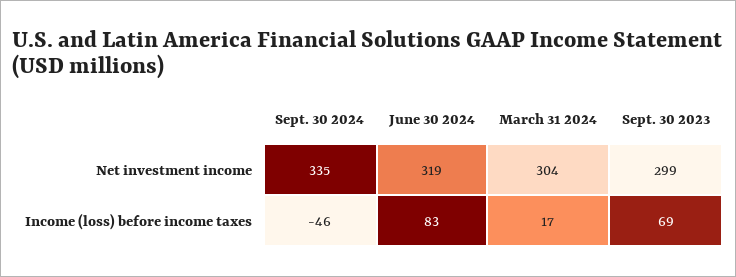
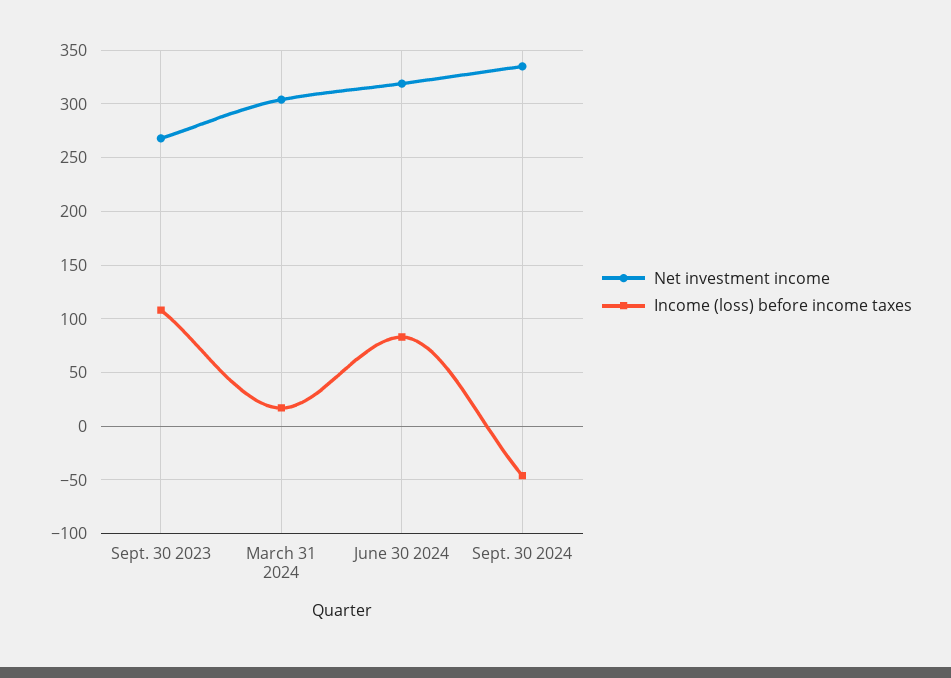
  {
    "Net investment income": {
      "Sept. 30 2024": 335,
      "June 30 2024": 319,
      "March 31 2024": 304,
-     "Sept. 30 2023": 299
+     "Sept. 30 2023": 270
    },
    "Income (loss) before income taxes": {
      "Sept. 30 2024": -46,
      "June 30 2024": 83,
      "March 31 2024": 17,
-     "Sept. 30 2023": 69
+     "Sept. 30 2023": 110
    }
  }

